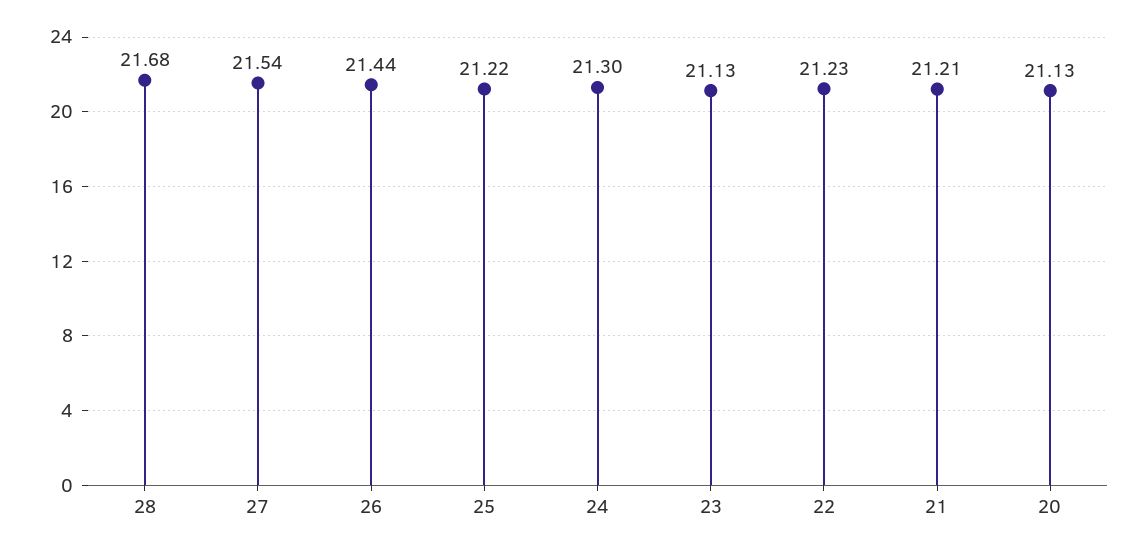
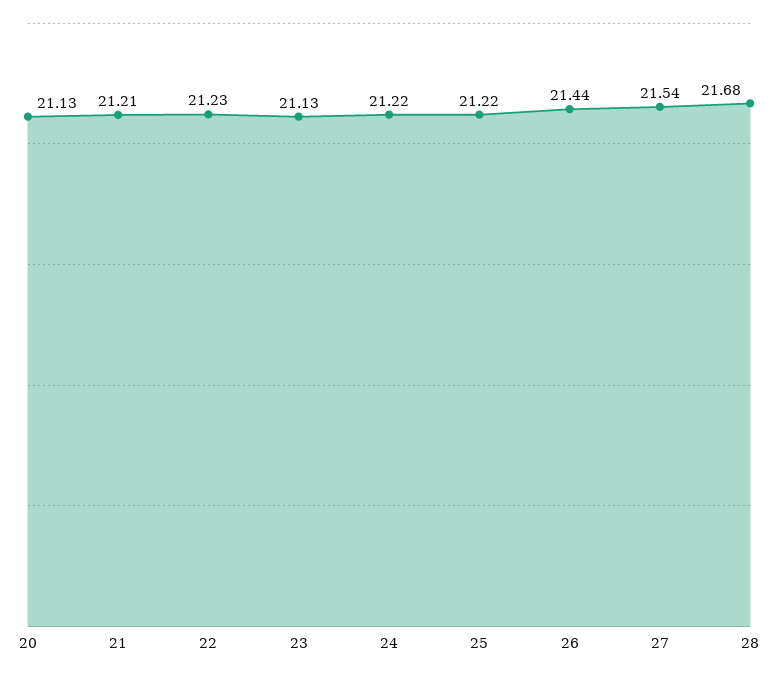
  {
    "28": 21.68,
    "27": 21.54,
    "26": 21.44,
    "25": 21.22,
-   "24": 21.3,
+   "24": 21.22,
    "23": 21.13,
    "22": 21.23,
    "21": 21.21,
    "20": 21.13
  }

